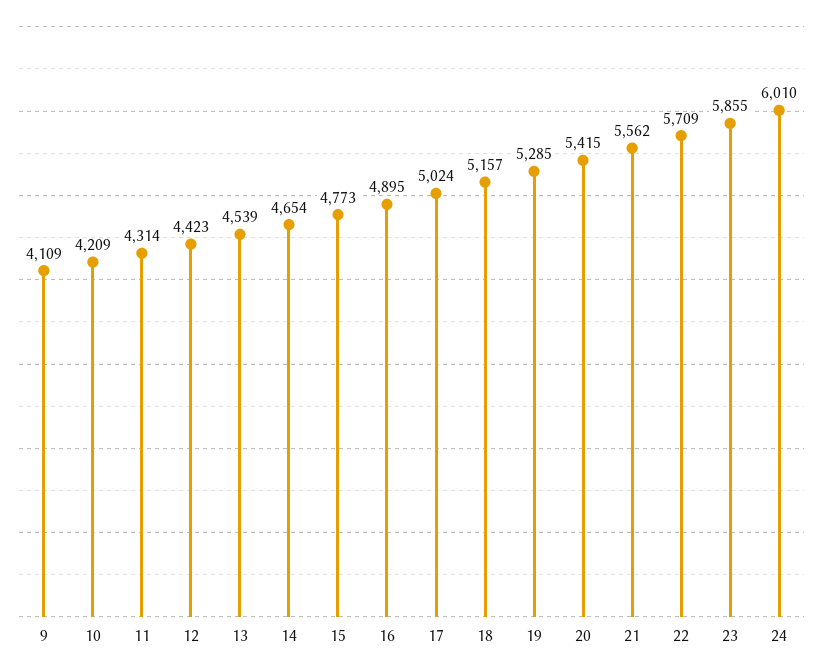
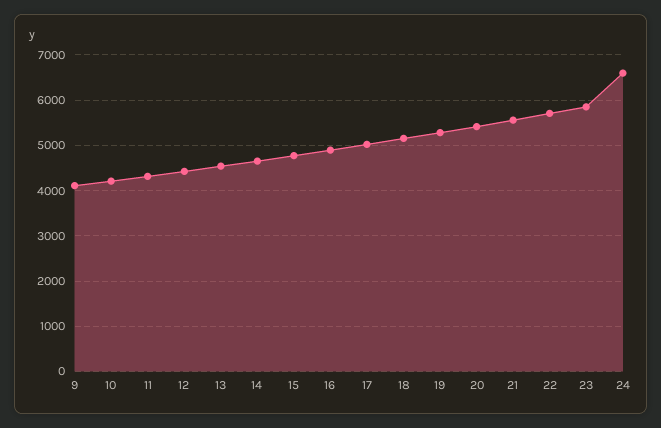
  {
    "9": 4109,
    "10": 4209,
    "11": 4314,
    "12": 4423,
    "13": 4539,
    "14": 4654,
    "15": 4773,
    "16": 4895,
    "17": 5024,
    "18": 5157,
    "19": 5285,
    "20": 5415,
    "21": 5562,
    "22": 5709,
    "23": 5855,
-   "24": 6010
+   "24": 6600
  }

